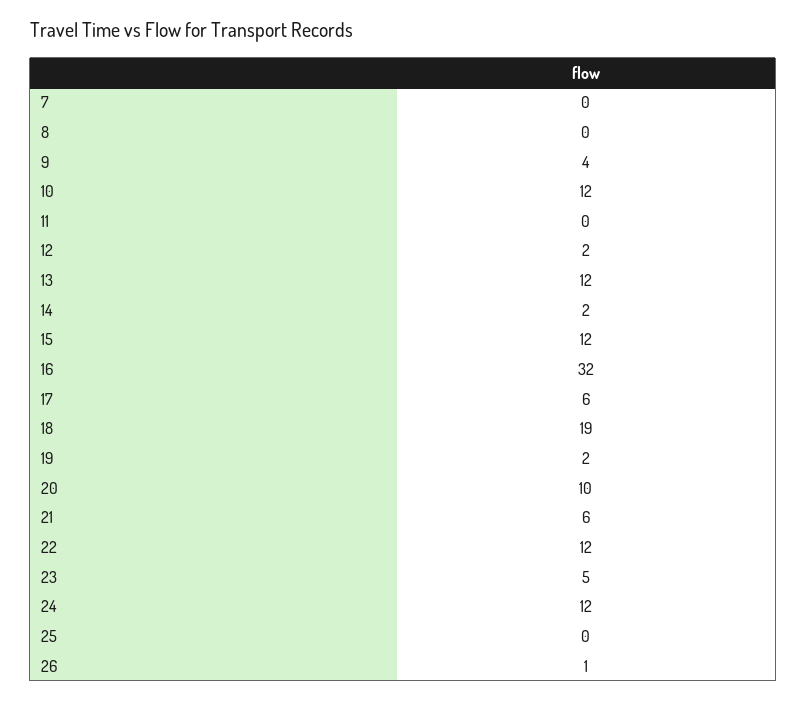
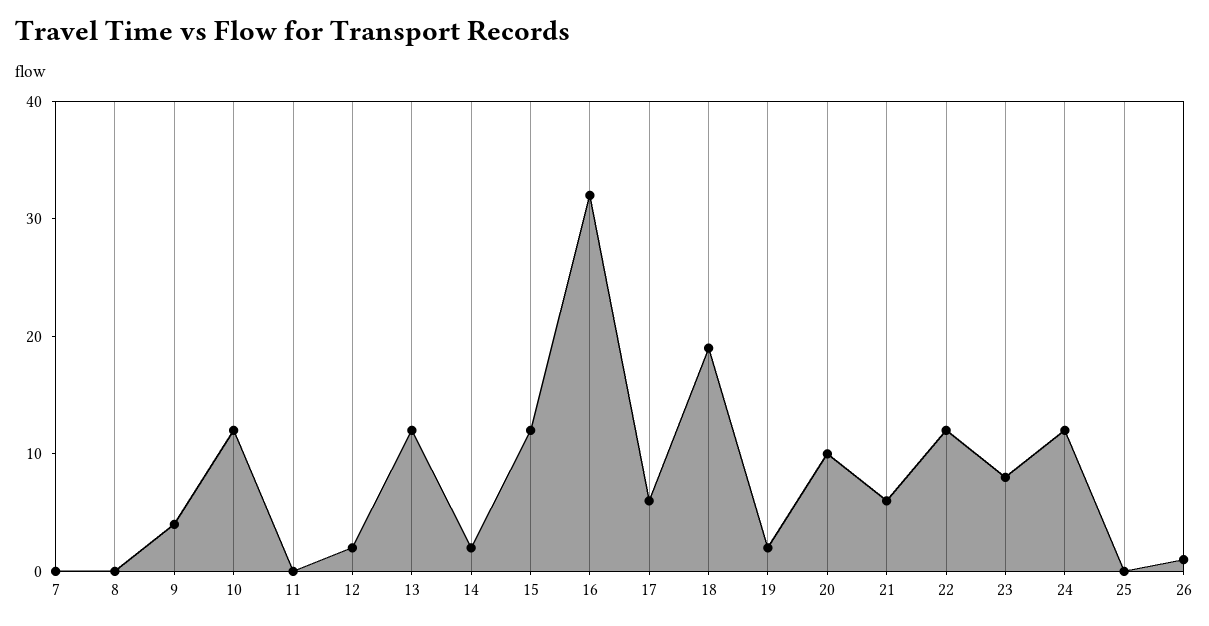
  {
    "7": 0,
    "8": 0,
    "9": 4,
    "10": 12,
    "11": 0,
    "12": 2,
    "13": 12,
    "14": 2,
    "15": 12,
    "16": 32,
    "17": 6,
    "18": 19,
    "19": 2,
    "20": 10,
    "21": 6,
    "22": 12,
-   "23": 5,
+   "23": 8,
    "24": 12,
    "25": 0,
    "26": 1
  }

